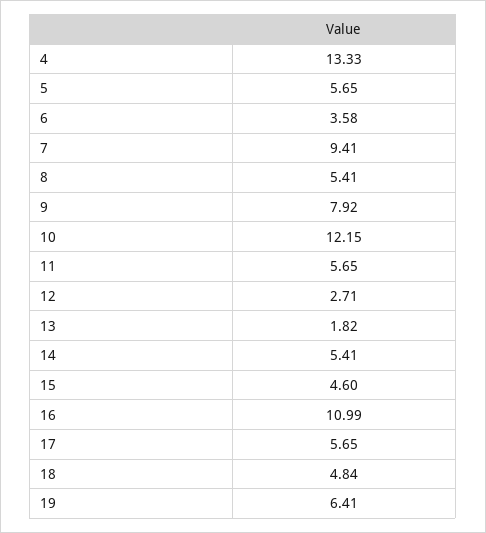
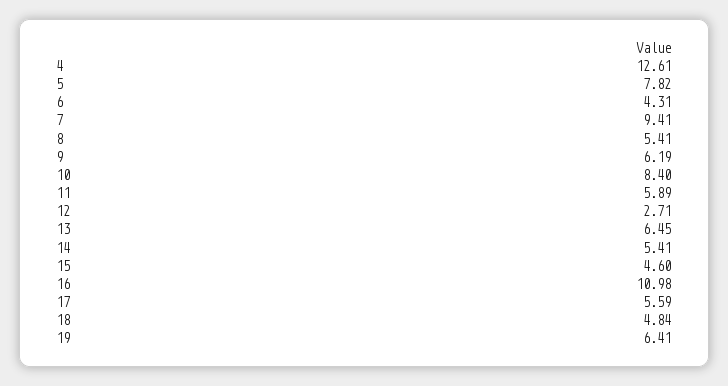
  {
-   "4": 13.33,
+   "4": 12.61,
-   "5": 5.65,
+   "5": 7.82,
-   "6": 3.58,
+   "6": 4.31,
    "7": 9.41,
    "8": 5.41,
-   "9": 7.92,
+   "9": 6.19,
-   "10": 12.15,
+   "10": 8.4,
-   "11": 5.65,
+   "11": 5.89,
    "12": 2.71,
-   "13": 1.82,
+   "13": 6.45,
    "14": 5.41,
    "15": 4.6,
-   "16": 10.99,
+   "16": 10.98,
-   "17": 5.65,
+   "17": 5.59,
    "18": 4.84,
    "19": 6.41
  }

